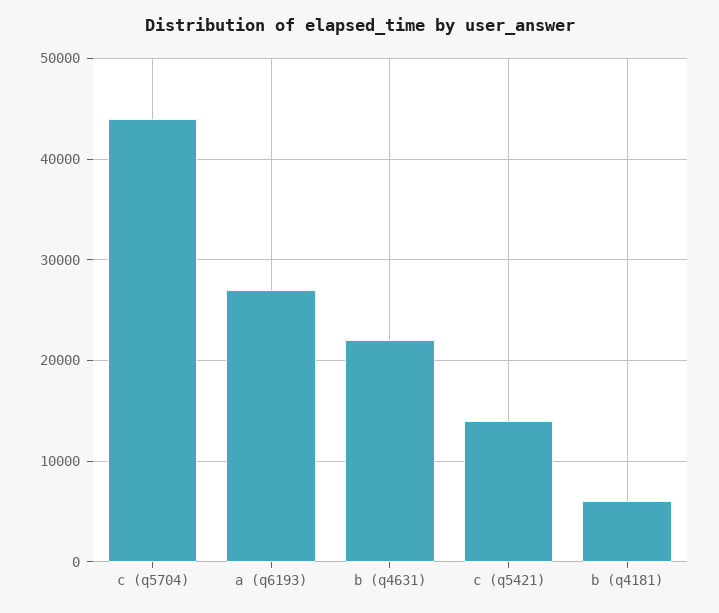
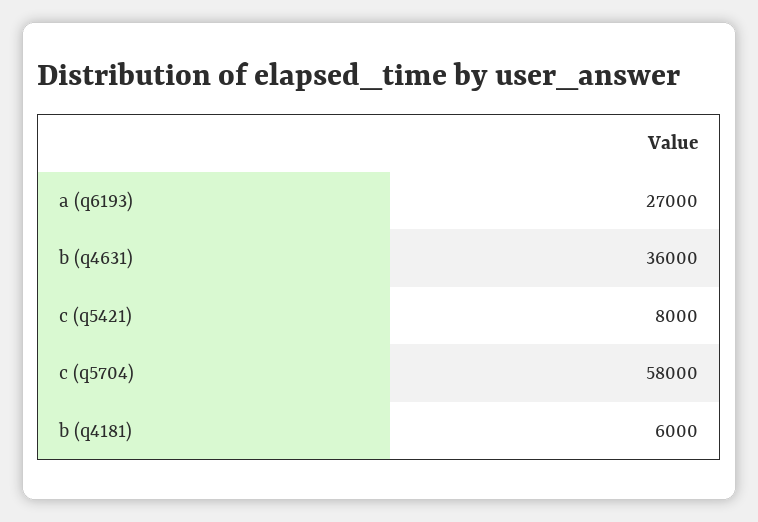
  {
-   "c (q5704)": 44000,
+   "c (q5704)": 58000,
    "a (q6193)": 27000,
-   "b (q4631)": 22000,
+   "b (q4631)": 36000,
-   "c (q5421)": 14000,
+   "c (q5421)": 8000,
    "b (q4181)": 6000
  }

